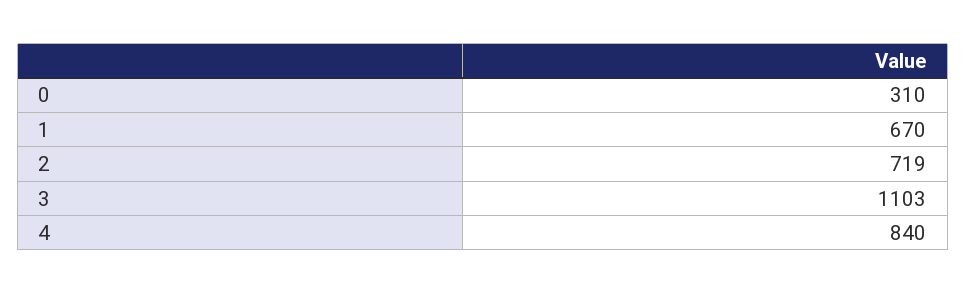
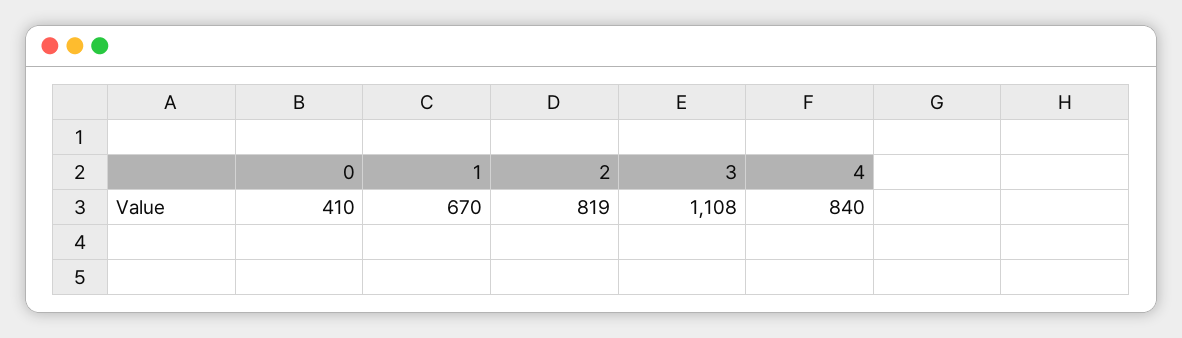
  {
-   "0": 310,
+   "0": 410,
    "1": 670,
-   "2": 719,
+   "2": 819,
-   "3": 1103,
+   "3": 1108,
    "4": 840
  }

